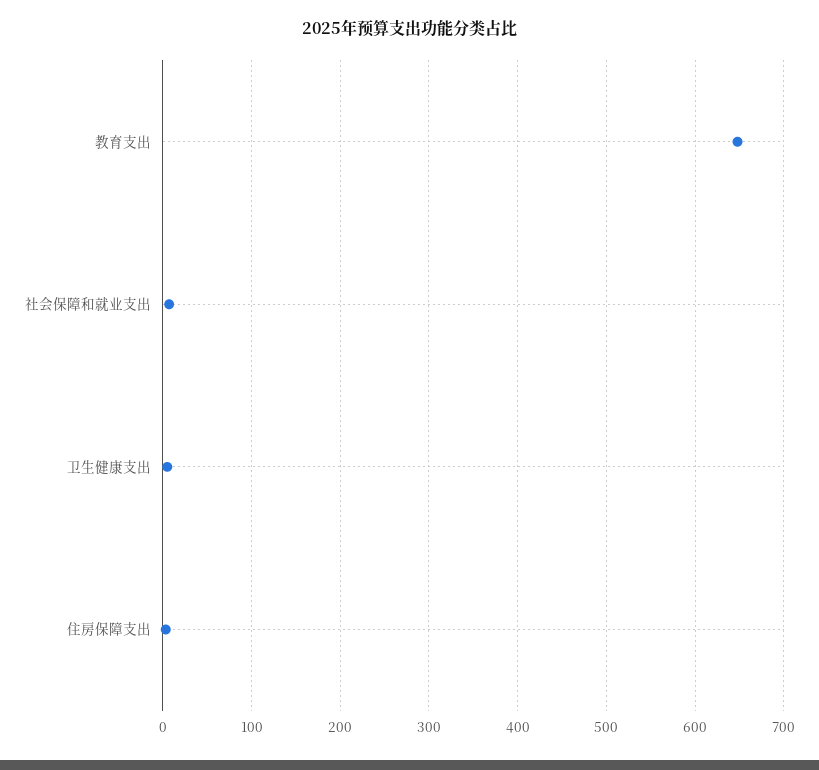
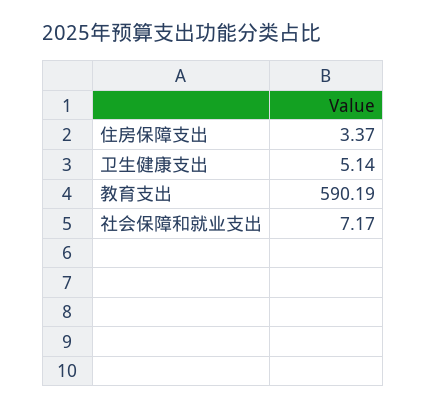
  {
-   "教育支出": 650,
+   "教育支出": 590.19,
    "社会保障和就业支出": 7.17,
    "卫生健康支出": 5.14,
    "住房保障支出": 3.37
  }

